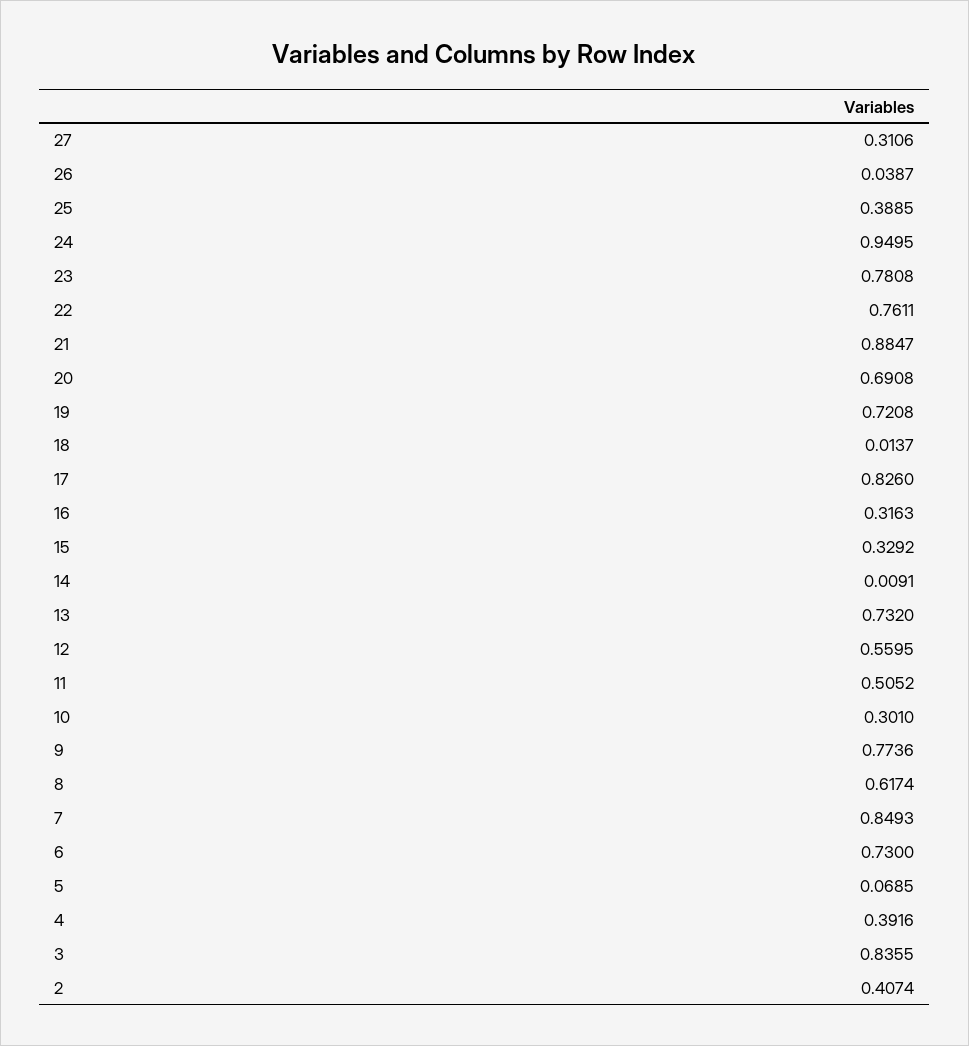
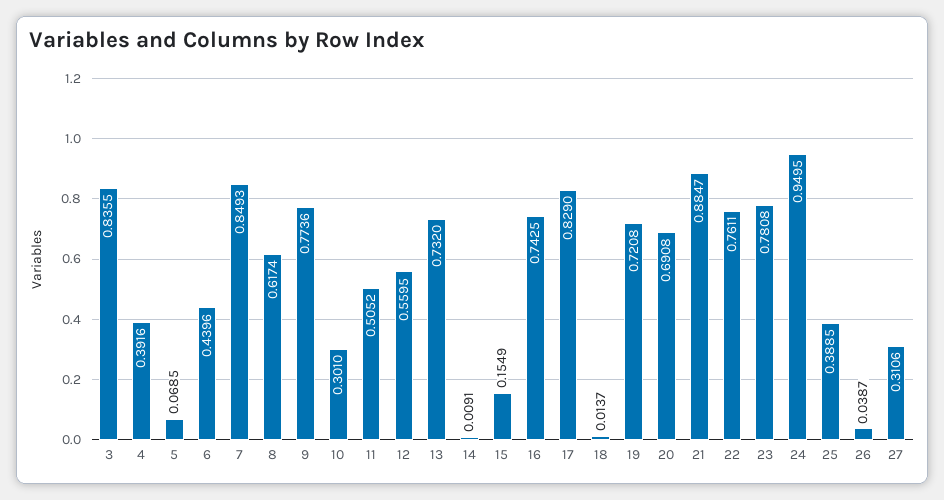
  {
    "27": 0.3106,
    "26": 0.0387,
    "25": 0.3885,
    "24": 0.9495,
    "23": 0.7808,
    "22": 0.7611,
    "21": 0.8847,
    "20": 0.6908,
    "19": 0.7208,
    "18": 0.0137,
-   "17": 0.826,
+   "17": 0.829,
-   "16": 0.3163,
+   "16": 0.7425,
-   "15": 0.3292,
+   "15": 0.1549,
    "14": 0.0091,
    "13": 0.732,
    "12": 0.5595,
    "11": 0.5052,
    "10": 0.301,
    "9": 0.7736,
    "8": 0.6174,
    "7": 0.8493,
-   "6": 0.73,
+   "6": 0.4396,
    "5": 0.0685,
    "4": 0.3916,
-   "3": 0.8355,
+   "3": 0.8355
-   "2": 0.4074
  }

